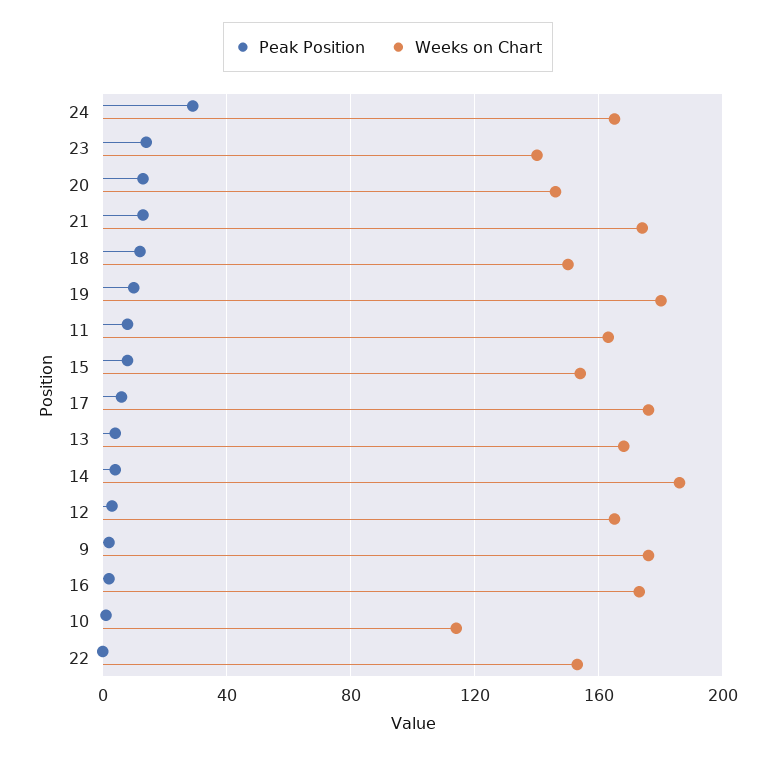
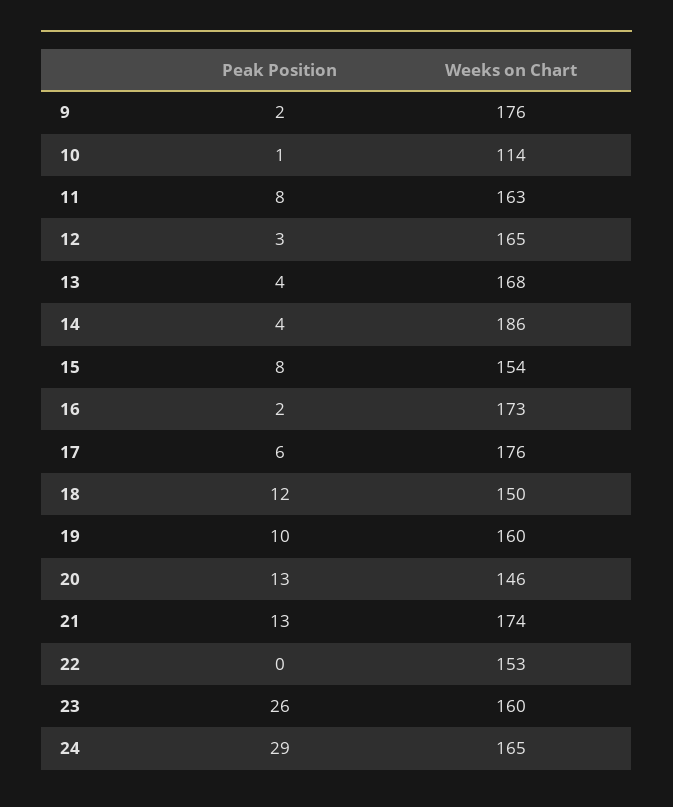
  {
    "Peak Position": {
      "24": 29,
-     "23": 15,
+     "23": 26,
      "20": 13,
      "21": 13,
      "18": 12,
      "19": 10,
      "11": 8,
      "15": 8,
      "17": 6,
      "13": 4,
      "14": 4,
      "12": 3,
      "9": 2,
      "16": 2,
      "10": 1,
      "22": 0
    },
    "Weeks on Chart": {
      "24": 165,
-     "23": 140,
+     "23": 160,
      "20": 146,
      "21": 174,
      "18": 150,
-     "19": 180,
+     "19": 160,
      "11": 163,
      "15": 154,
      "17": 176,
      "13": 168,
      "14": 186,
      "12": 165,
      "9": 176,
      "16": 173,
      "10": 114,
      "22": 153
    }
  }

